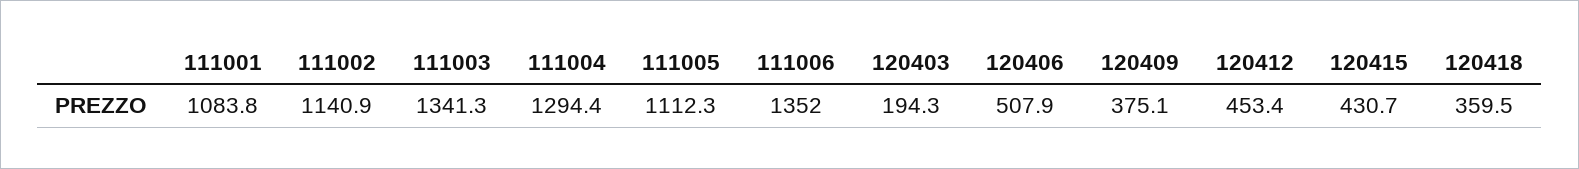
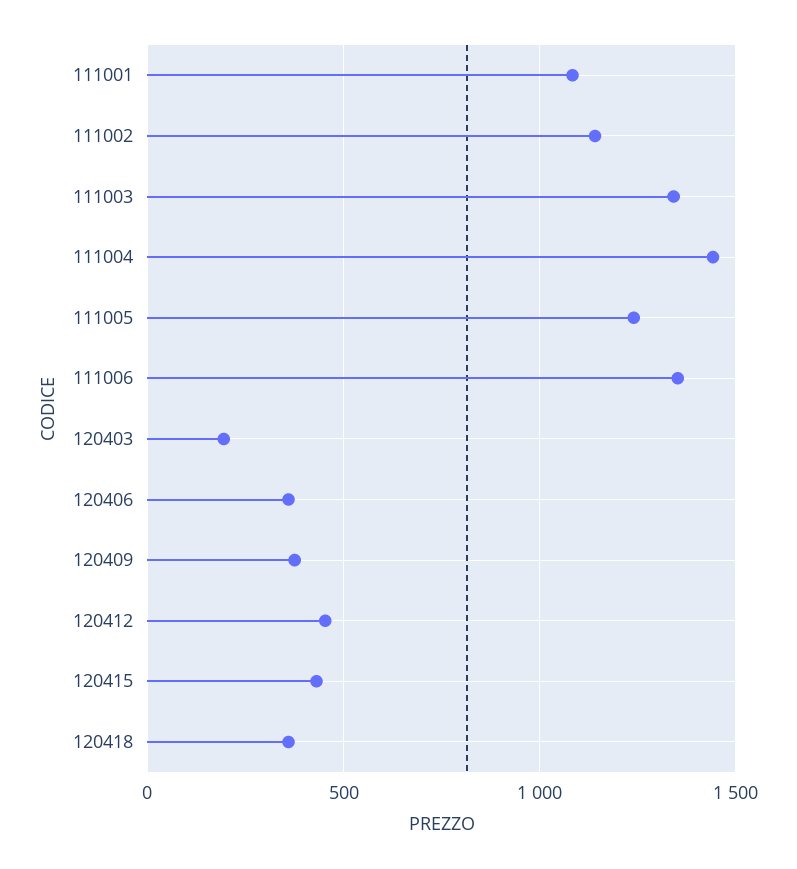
  {
    "111001": 1083.8,
    "111002": 1140.9,
    "111003": 1341.3,
-   "111004": 1294.4,
+   "111004": 1450,
-   "111005": 1112.3,
+   "111005": 1250,
    "111006": 1352,
    "120403": 194.3,
-   "120406": 507.9,
+   "120406": 350,
    "120409": 375.1,
    "120412": 453.4,
    "120415": 430.7,
    "120418": 359.5
  }

